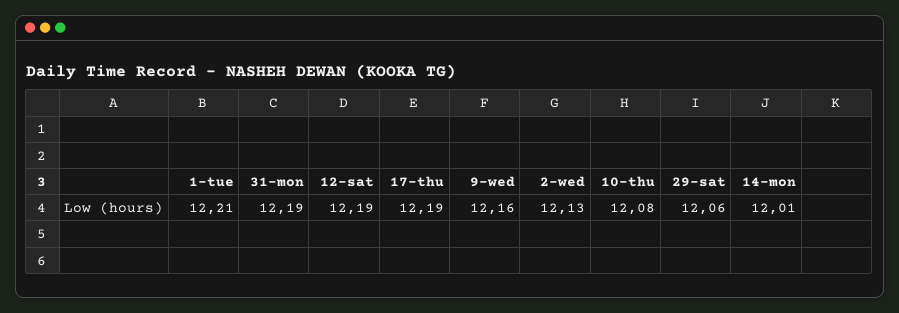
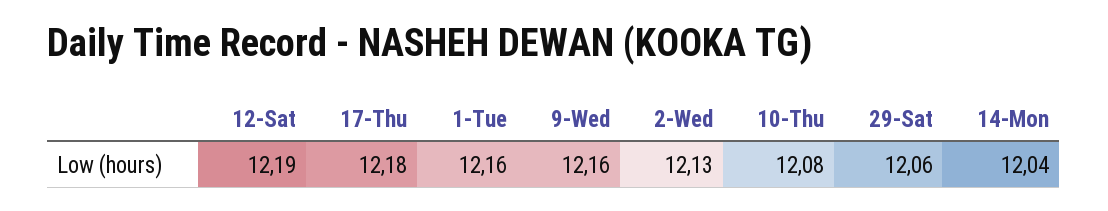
  {
-   "1-tue": 12.21,
+   "1-tue": 12.16,
-   "31-mon": 12.19,
    "12-sat": 12.19,
-   "17-thu": 12.19,
+   "17-thu": 12.18,
    "9-wed": 12.16,
    "2-wed": 12.13,
    "10-thu": 12.08,
    "29-sat": 12.06,
-   "14-mon": 12.01
+   "14-mon": 12.04
  }

